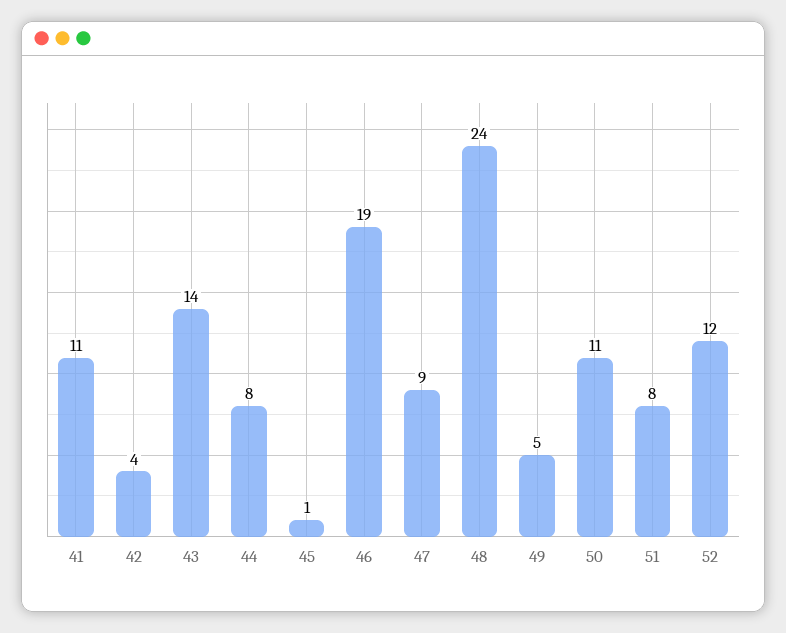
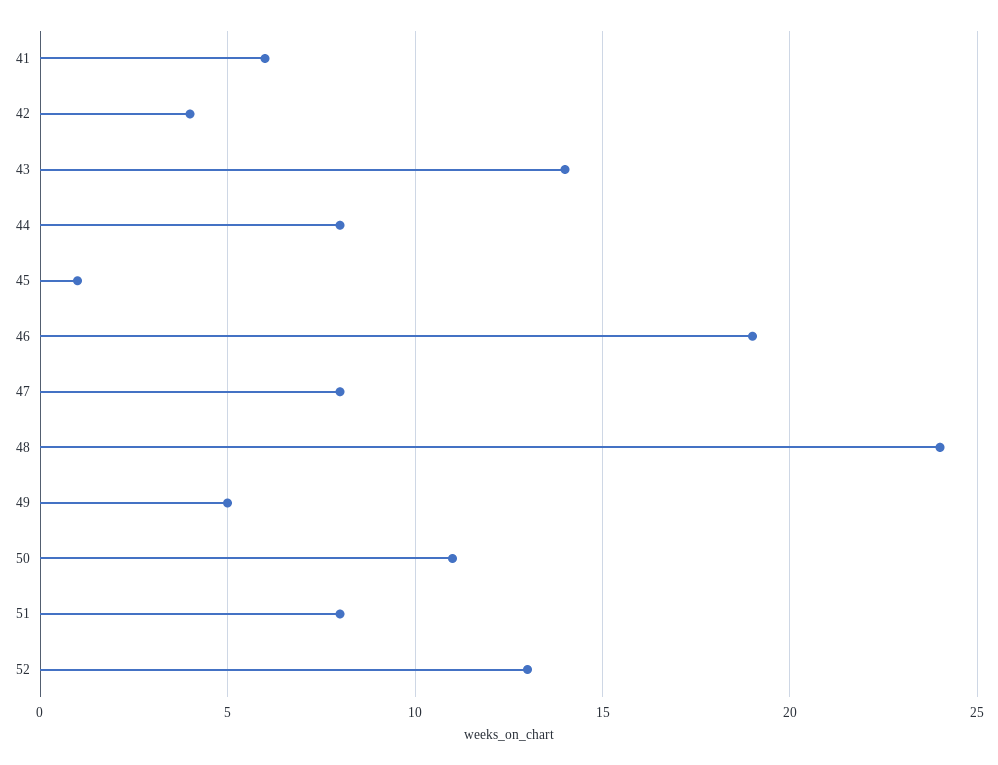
  {
-   "41": 11,
+   "41": 6,
    "42": 4,
    "43": 14,
    "44": 8,
    "45": 1,
    "46": 19,
-   "47": 9,
+   "47": 8,
    "48": 24,
    "49": 5,
    "50": 11,
    "51": 8,
-   "52": 12
+   "52": 13
  }

